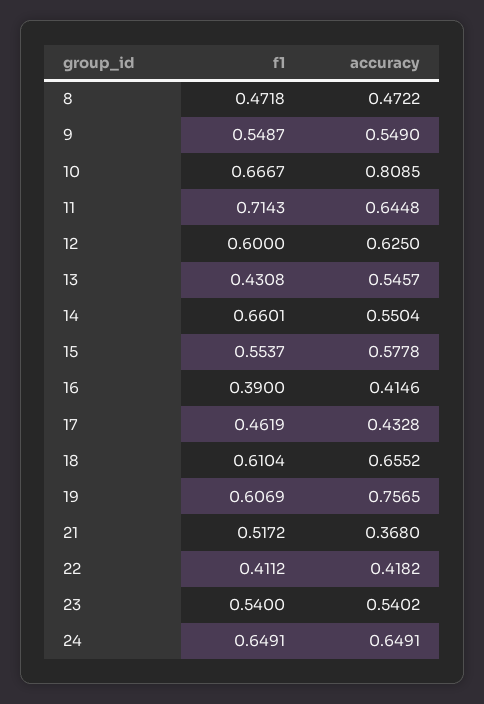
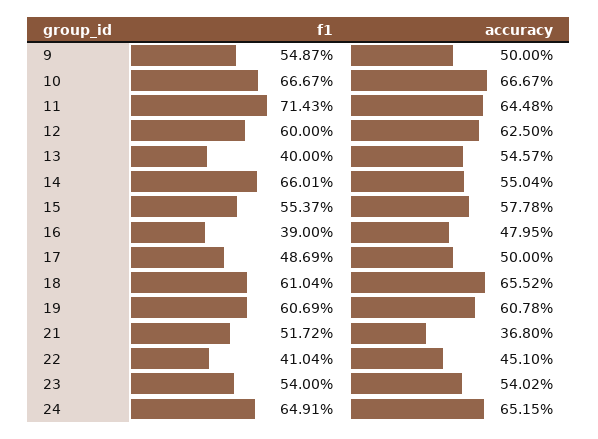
  {
    "f1": {
-     "8": 0.4718,
      "9": 0.5487,
      "10": 0.6667,
      "11": 0.7143,
      "12": 0.6,
-     "13": 0.4308,
+     "13": 0.4,
      "14": 0.6601,
      "15": 0.5537,
      "16": 0.39,
-     "17": 0.4619,
+     "17": 0.4869,
      "18": 0.6104,
      "19": 0.6069,
      "21": 0.5172,
-     "22": 0.4112,
+     "22": 0.4104,
      "23": 0.54,
      "24": 0.6491
    },
    "accuracy": {
-     "8": 0.4722,
-     "9": 0.549,
+     "9": 0.5,
-     "10": 0.8085,
+     "10": 0.6667,
      "11": 0.6448,
      "12": 0.625,
      "13": 0.5457,
      "14": 0.5504,
      "15": 0.5778,
-     "16": 0.4146,
+     "16": 0.4795,
-     "17": 0.4328,
+     "17": 0.5,
      "18": 0.6552,
-     "19": 0.7565,
+     "19": 0.6078,
      "21": 0.368,
-     "22": 0.4182,
+     "22": 0.451,
      "23": 0.5402,
-     "24": 0.6491
+     "24": 0.6515
    }
  }

